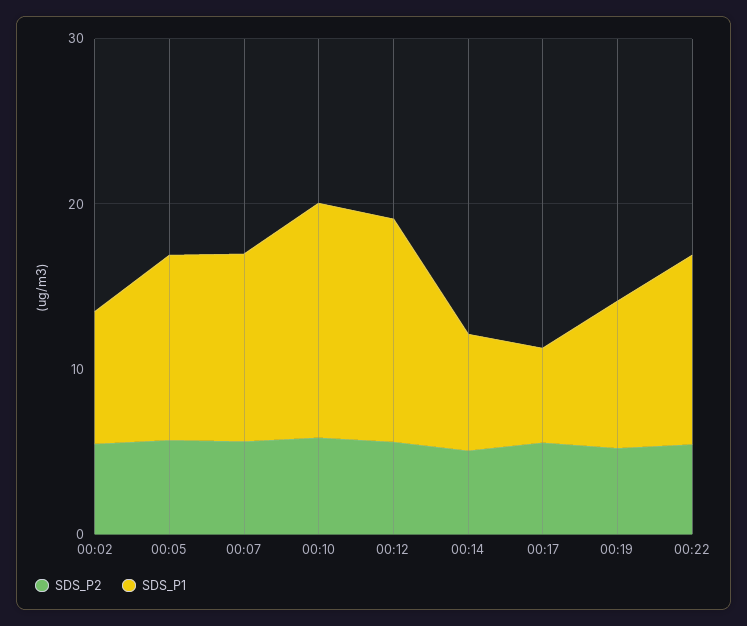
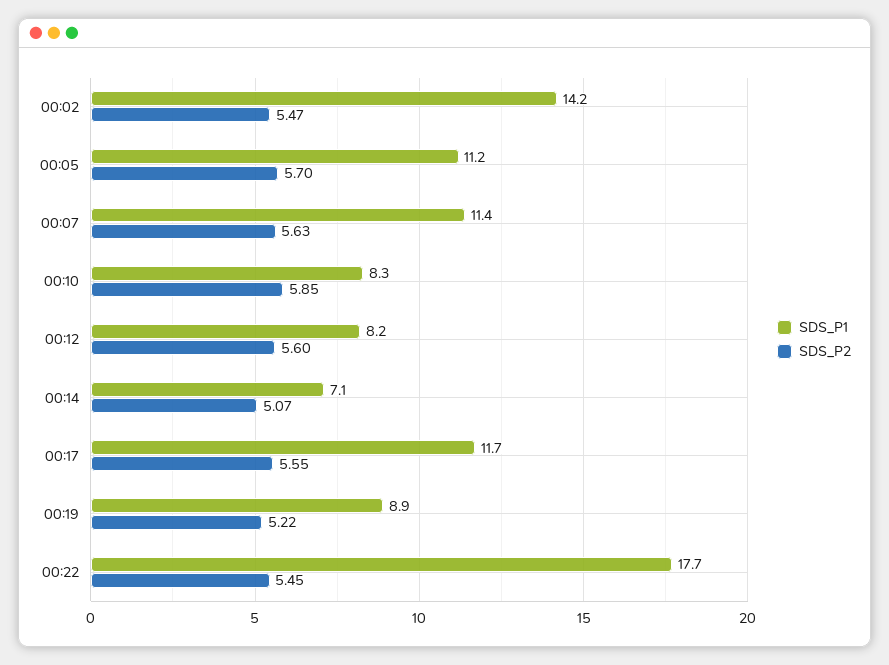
  {
    "SDS_P2": {
      "00:02": 5.47,
      "00:05": 5.7,
      "00:07": 5.63,
      "00:10": 5.85,
      "00:12": 5.6,
      "00:14": 5.07,
      "00:17": 5.55,
      "00:19": 5.22,
      "00:22": 5.45
    },
    "SDS_P1": {
-     "00:02": 8,
+     "00:02": 14.2,
      "00:05": 11.2,
      "00:07": 11.4,
-     "00:10": 14,
+     "00:10": 8.3,
-     "00:12": 14,
+     "00:12": 8.2,
      "00:14": 7.1,
-     "00:17": 6,
+     "00:17": 11.7,
      "00:19": 8.9,
-     "00:22": 12
+     "00:22": 17.7
    }
  }

